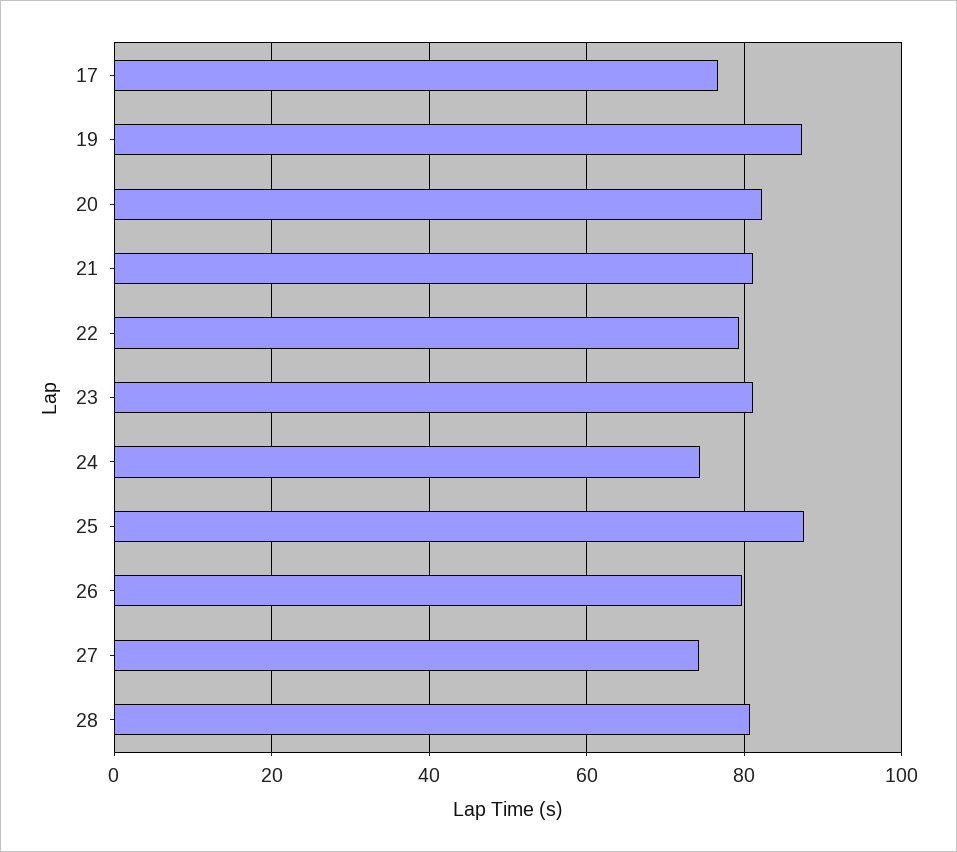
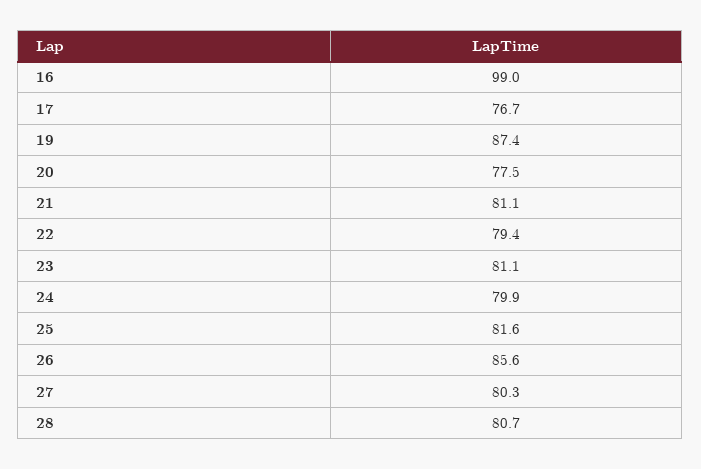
  {
    "17": 76.7,
    "19": 87.4,
-   "20": 82,
+   "20": 77.5,
    "21": 81.1,
    "22": 79.4,
    "23": 81.1,
-   "24": 74,
+   "24": 79.9,
-   "25": 88,
+   "25": 81.6,
-   "26": 80,
+   "26": 85.6,
-   "27": 74,
+   "27": 80.3,
-   "28": 80.7
+   "28": 80.7,
+   "16": 99
  }

